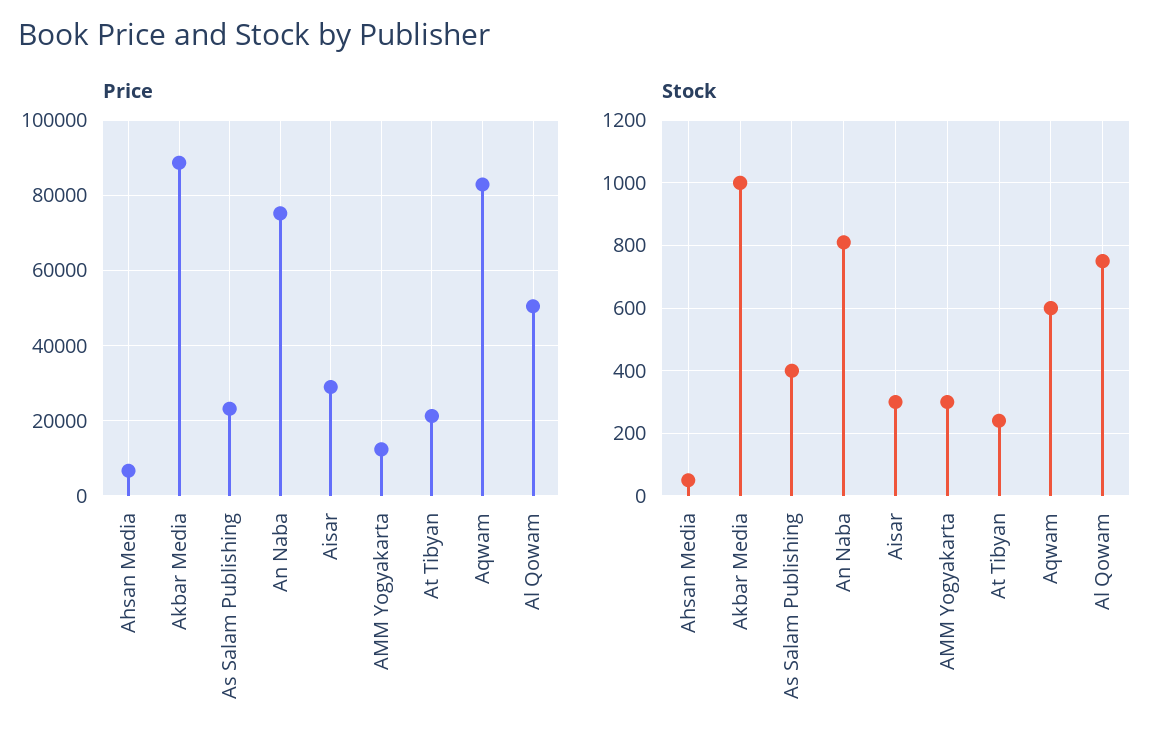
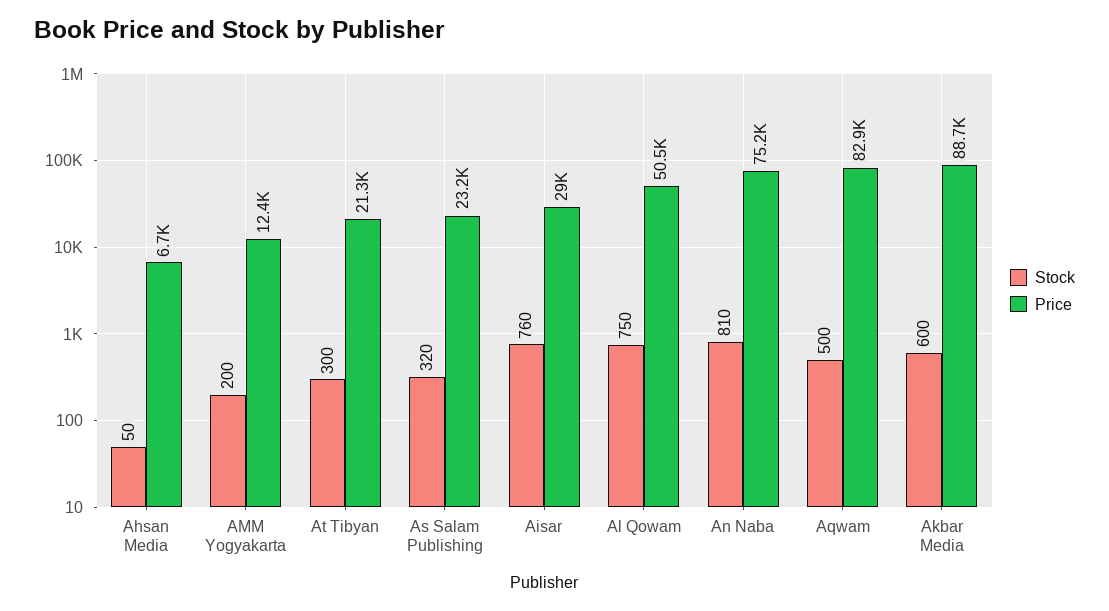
  {
    "Price": {
      "Ahsan Media": 6700,
      "Akbar Media": 88700,
      "As Salam Publishing": 23200,
      "An Naba": 75200,
      "Aisar": 29000,
      "AMM Yogyakarta": 12400,
      "At Tibyan": 21300,
      "Aqwam": 82900,
      "Al Qowam": 50500
    },
    "Stock": {
      "Ahsan Media": 50,
-     "Akbar Media": 1000,
+     "Akbar Media": 600,
-     "As Salam Publishing": 400,
+     "As Salam Publishing": 320,
      "An Naba": 810,
-     "Aisar": 300,
+     "Aisar": 760,
-     "AMM Yogyakarta": 300,
+     "AMM Yogyakarta": 200,
-     "At Tibyan": 240,
+     "At Tibyan": 300,
-     "Aqwam": 600,
+     "Aqwam": 500,
      "Al Qowam": 750
    }
  }

